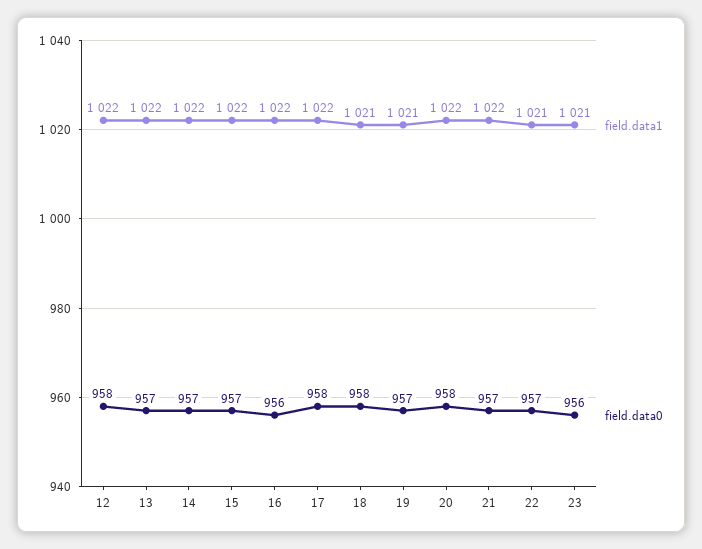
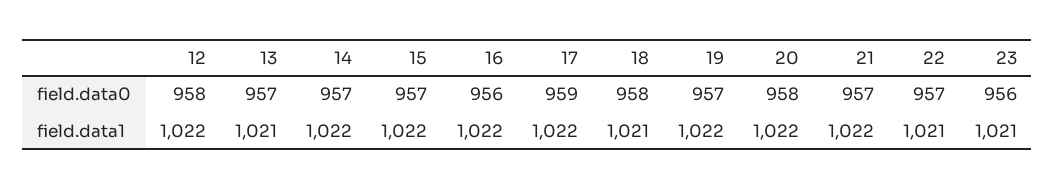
  {
    "field.data1": {
      "12": 1022,
-     "13": 1022,
+     "13": 1021,
      "14": 1022,
      "15": 1022,
      "16": 1022,
      "17": 1022,
      "18": 1021,
-     "19": 1021,
+     "19": 1022,
      "20": 1022,
      "21": 1022,
      "22": 1021,
      "23": 1021
    },
    "field.data0": {
      "12": 958,
      "13": 957,
      "14": 957,
      "15": 957,
      "16": 956,
-     "17": 958,
+     "17": 959,
      "18": 958,
      "19": 957,
      "20": 958,
      "21": 957,
      "22": 957,
      "23": 956
    }
  }

